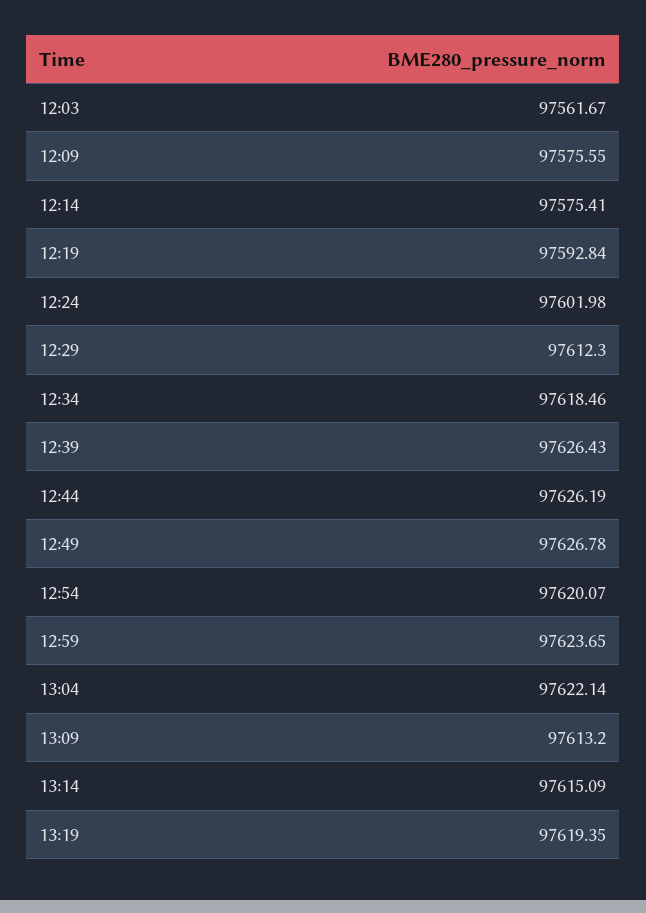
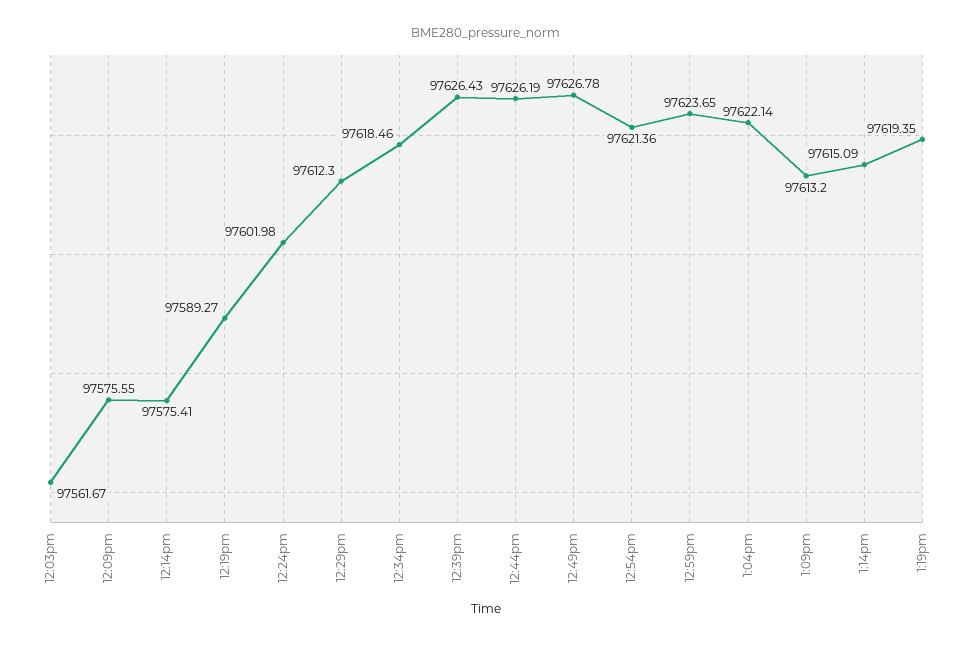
  {
    "12:03": 97561.67,
    "12:09": 97575.55,
    "12:14": 97575.41,
-   "12:19": 97592.84,
+   "12:19": 97589.27,
    "12:24": 97601.98,
    "12:29": 97612.3,
    "12:34": 97618.46,
    "12:39": 97626.43,
    "12:44": 97626.19,
    "12:49": 97626.78,
-   "12:54": 97620.07,
+   "12:54": 97621.36,
    "12:59": 97623.65,
    "13:04": 97622.14,
    "13:09": 97613.2,
    "13:14": 97615.09,
    "13:19": 97619.35
  }

